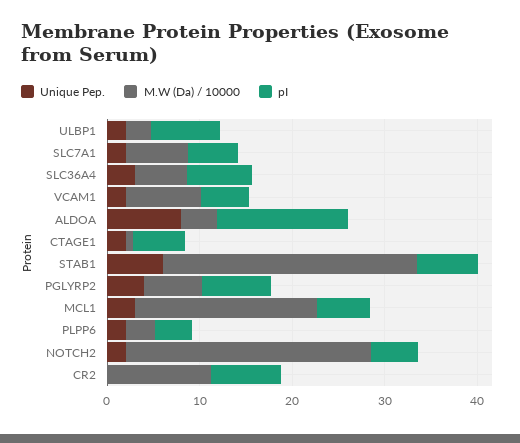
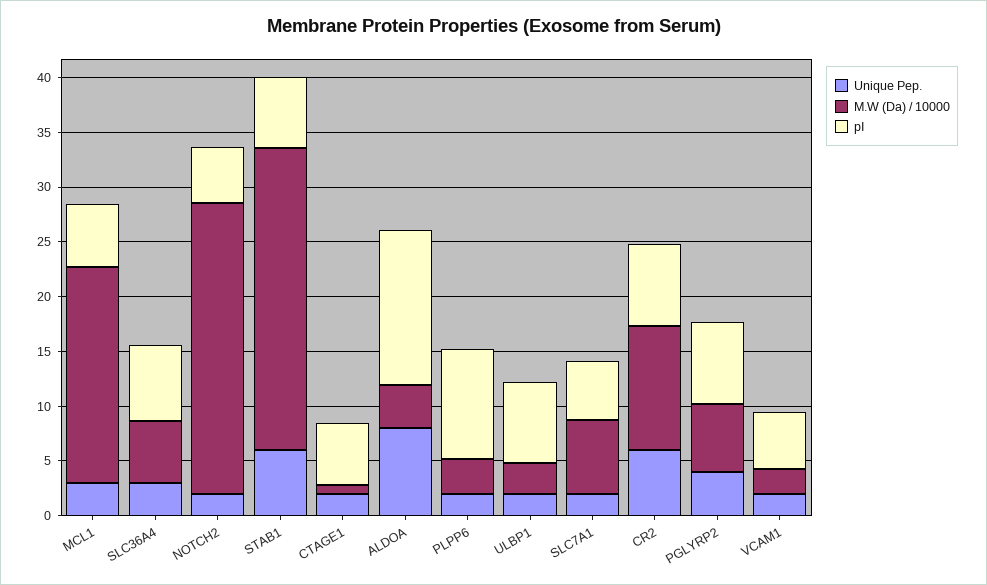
  {
    "Unique Pep.": {
      "ULBP1": 2,
      "SLC7A1": 2,
      "SLC36A4": 3,
      "VCAM1": 2,
      "ALDOA": 8,
      "CTAGE1": 2,
      "STAB1": 6,
      "PGLYRP2": 4,
      "MCL1": 3,
      "PLPP6": 2,
      "NOTCH2": 2,
-     "CR2": 0
+     "CR2": 6
    },
    "M.W (Da) / 10000": {
      "ULBP1": 3,
      "SLC7A1": 7,
      "SLC36A4": 6,
-     "VCAM1": 8,
+     "VCAM1": 2,
      "ALDOA": 4,
      "CTAGE1": 1,
      "STAB1": 28,
      "PGLYRP2": 6,
      "MCL1": 20,
      "PLPP6": 3,
      "NOTCH2": 27,
      "CR2": 11
    },
    "pI": {
      "ULBP1": 7,
      "SLC7A1": 5,
      "SLC36A4": 7,
      "VCAM1": 5,
      "ALDOA": 14,
      "CTAGE1": 6,
      "STAB1": 7,
      "PGLYRP2": 8,
      "MCL1": 6,
-     "PLPP6": 4,
+     "PLPP6": 10,
      "NOTCH2": 5,
      "CR2": 8
    }
  }

